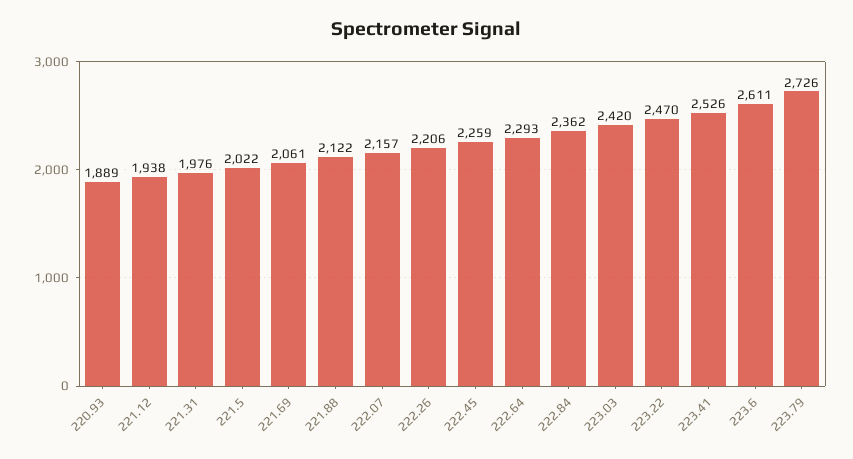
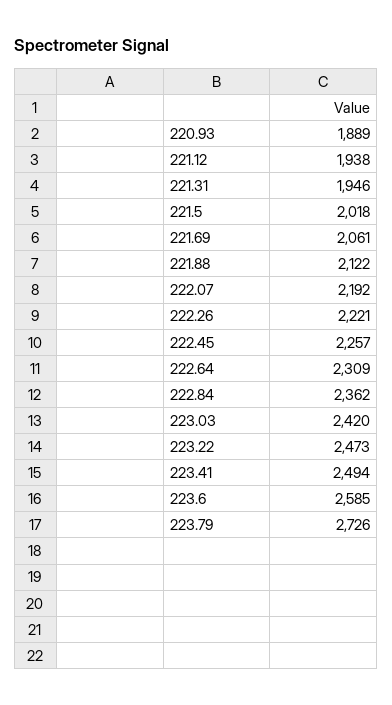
  {
    "220.93": 1889,
    "221.12": 1938,
-   "221.31": 1976,
+   "221.31": 1946,
-   "221.5": 2022,
+   "221.5": 2018,
    "221.69": 2061,
    "221.88": 2122,
-   "222.07": 2157,
+   "222.07": 2192,
-   "222.26": 2206,
+   "222.26": 2221,
-   "222.45": 2259,
+   "222.45": 2257,
-   "222.64": 2293,
+   "222.64": 2309,
    "222.84": 2362,
    "223.03": 2420,
-   "223.22": 2470,
+   "223.22": 2473,
-   "223.41": 2526,
+   "223.41": 2494,
-   "223.6": 2611,
+   "223.6": 2585,
    "223.79": 2726
  }

